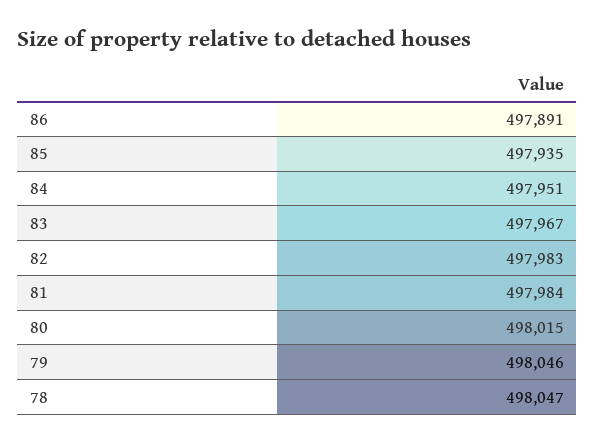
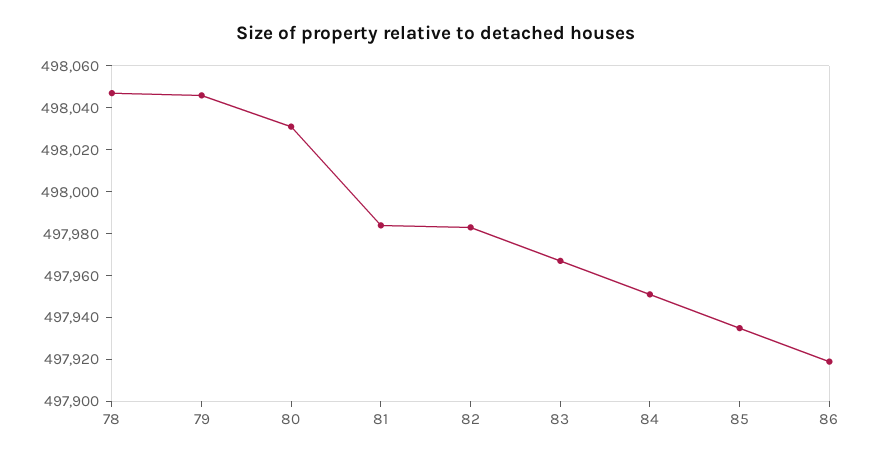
  {
-   "86": 497891,
+   "86": 497920,
    "85": 497935,
    "84": 497951,
    "83": 497967,
    "82": 497983,
    "81": 497984,
-   "80": 498015,
+   "80": 498030,
    "79": 498046,
    "78": 498047
  }

